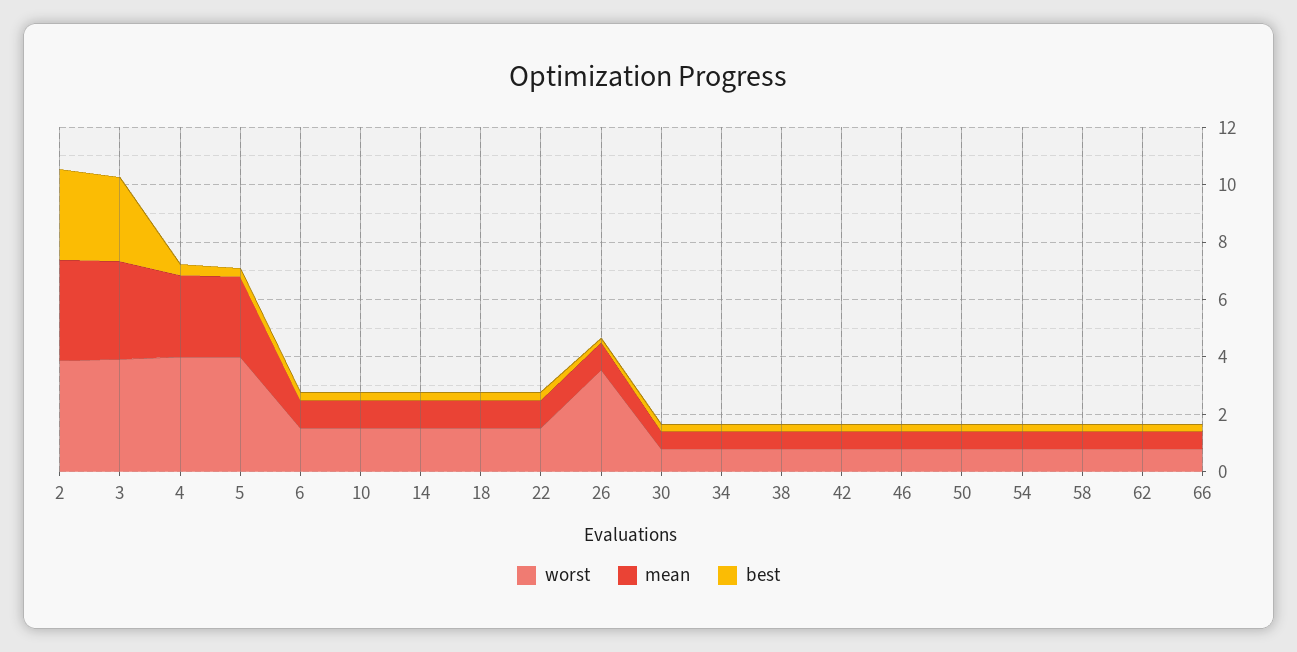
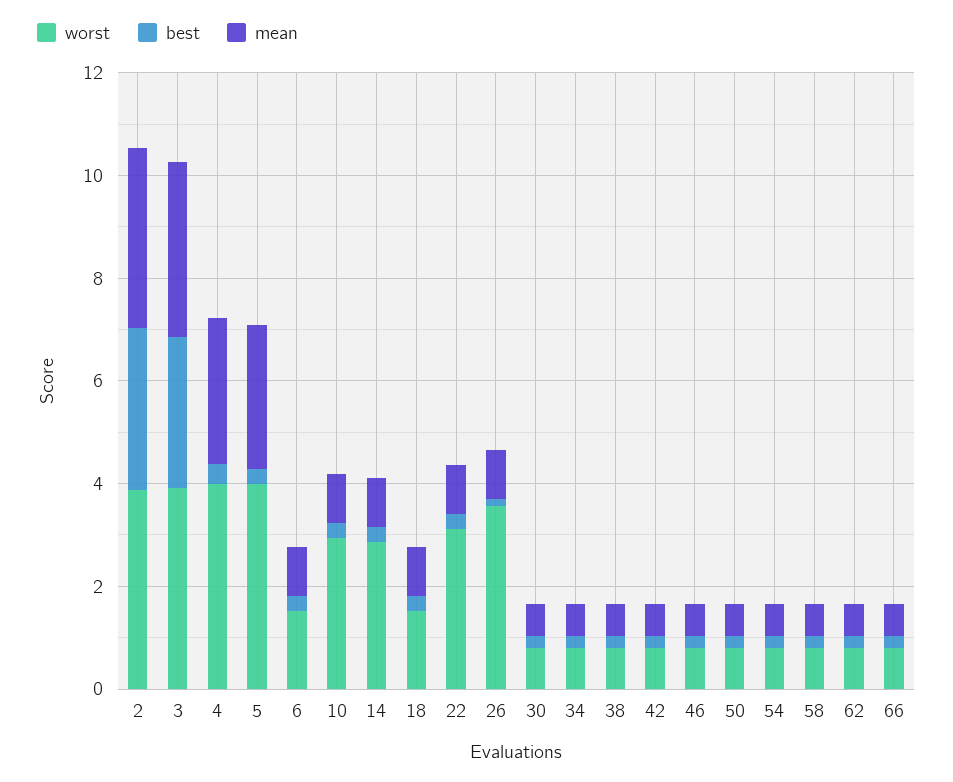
  {
    "worst": {
      "2": 4,
      "3": 4,
      "4": 4,
      "5": 4,
      "6": 1.5,
-     "10": 1.5,
+     "10": 3,
-     "14": 1.5,
+     "14": 3,
      "18": 1.5,
-     "22": 1.5,
+     "22": 3,
      "26": 3.5,
      "30": 1,
      "34": 1,
      "38": 1,
      "42": 1,
      "46": 1,
      "50": 1,
      "54": 1,
      "58": 1,
      "62": 1,
      "66": 1
    },
    "mean": {
      "2": 3.5,
      "3": 3.5,
      "4": 3,
      "5": 3,
      "6": 1,
      "10": 1,
      "14": 1,
      "18": 1,
      "22": 1,
      "26": 1,
      "30": 0.5,
      "34": 0.5,
      "38": 0.5,
      "42": 0.5,
      "46": 0.5,
      "50": 0.5,
      "54": 0.5,
      "58": 0.5,
      "62": 0.5,
      "66": 0.5
    },
    "best": {
      "2": 3,
      "3": 3,
      "4": 0.5,
      "5": 0.5,
      "6": 0.5,
      "10": 0.5,
      "14": 0.5,
      "18": 0.5,
      "22": 0.5,
      "26": 0,
      "30": 0,
      "34": 0,
      "38": 0,
      "42": 0,
      "46": 0,
      "50": 0,
      "54": 0,
      "58": 0,
      "62": 0,
      "66": 0
    }
  }

